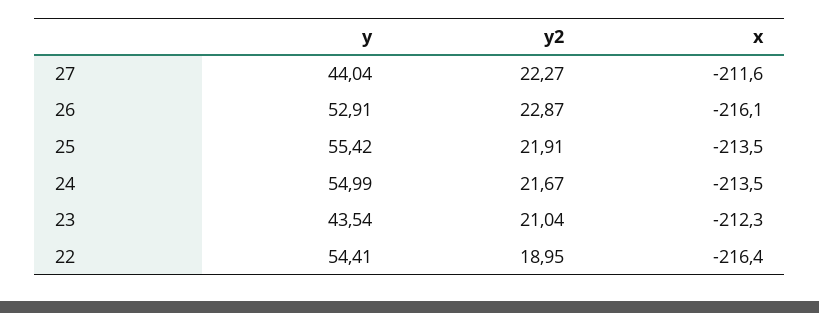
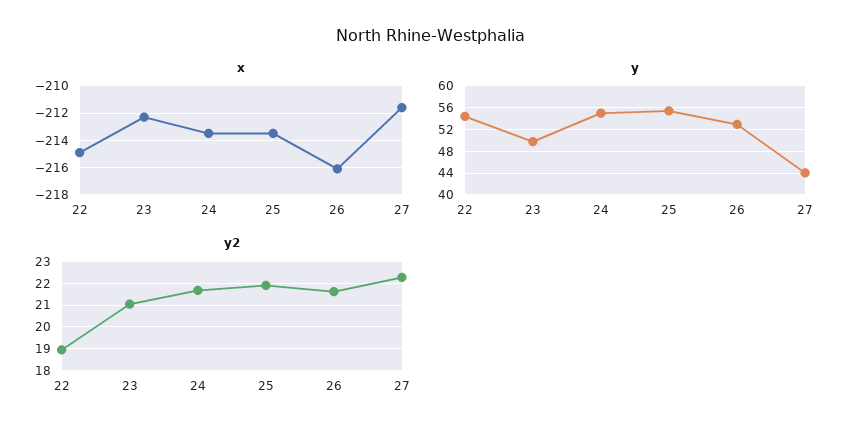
  {
    "y": {
      "27": 44.04,
      "26": 52.91,
      "25": 55.42,
      "24": 54.99,
-     "23": 43.54,
+     "23": 50,
      "22": 54.41
    },
    "y2": {
      "27": 22.27,
-     "26": 22.87,
+     "26": 21.5,
      "25": 21.91,
      "24": 21.67,
      "23": 21.04,
      "22": 18.95
    },
    "x": {
      "27": -211.6,
      "26": -216.1,
      "25": -213.5,
      "24": -213.5,
      "23": -212.3,
-     "22": -216.4
+     "22": -215
    }
  }

